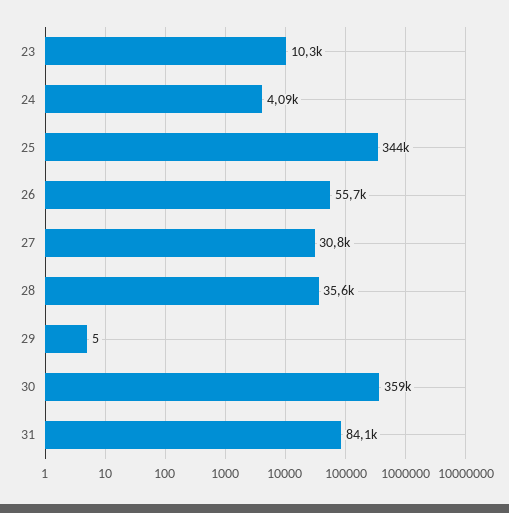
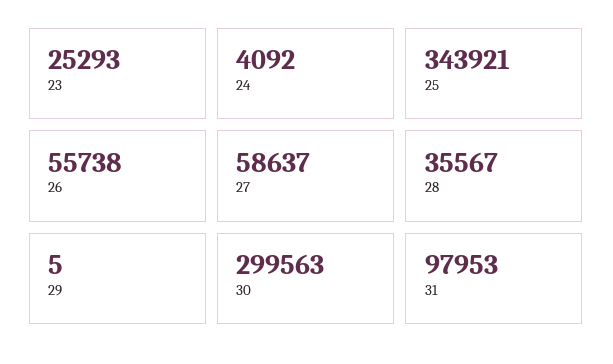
  {
-   "23": 10300,
+   "23": 25293,
    "24": 4092,
    "25": 343921,
    "26": 55738,
-   "27": 30800,
+   "27": 58637,
    "28": 35567,
    "29": 5,
-   "30": 359000,
+   "30": 299563,
-   "31": 84100
+   "31": 97953
  }

